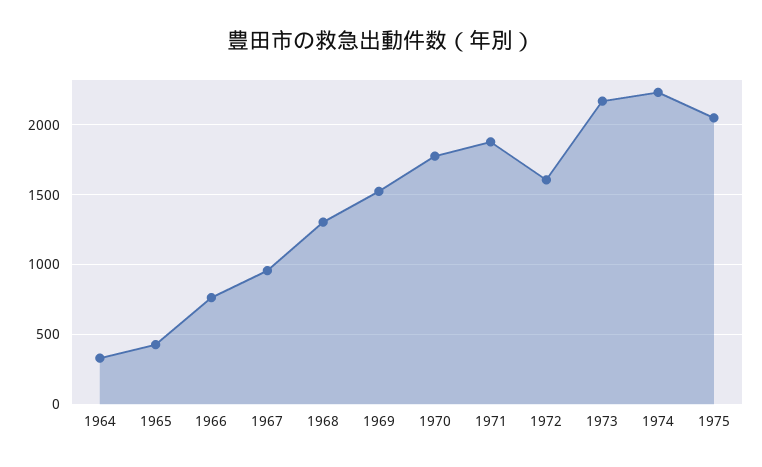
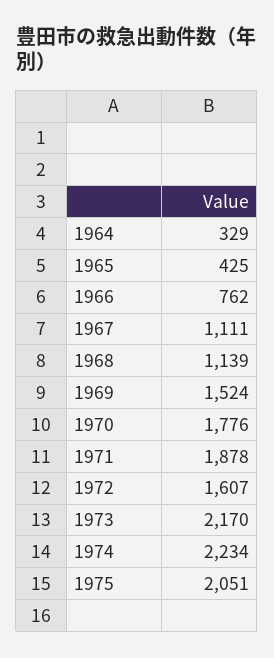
  {
    "1964": 329,
    "1965": 425,
    "1966": 762,
-   "1967": 950,
+   "1967": 1111,
-   "1968": 1300,
+   "1968": 1139,
    "1969": 1524,
    "1970": 1776,
    "1971": 1878,
    "1972": 1607,
    "1973": 2170,
    "1974": 2234,
    "1975": 2051
  }

